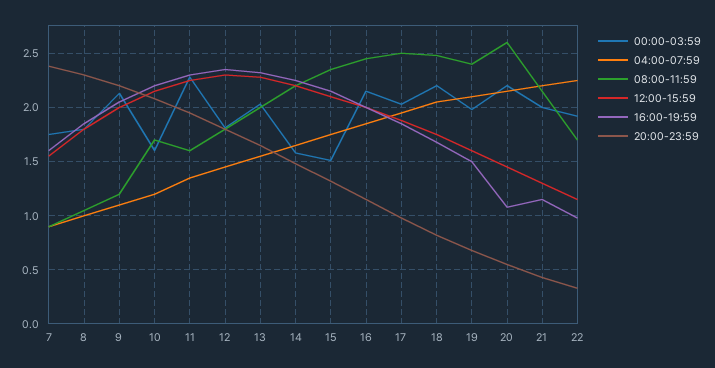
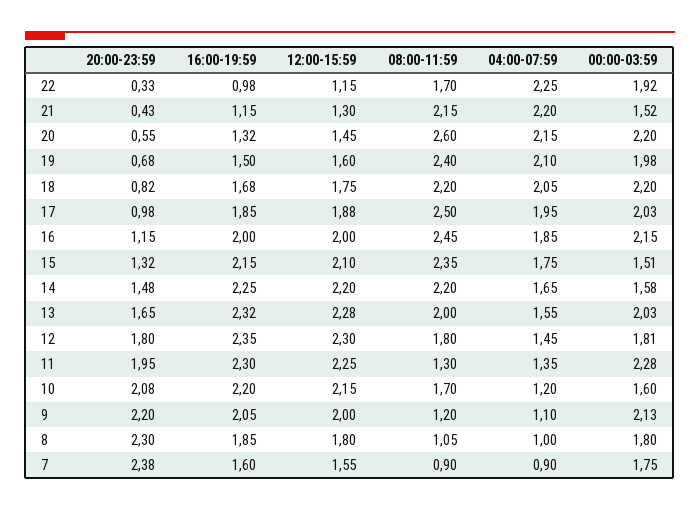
  {
    "00:00-03:59": {
      "7": 1.75,
      "8": 1.8,
      "9": 2.13,
      "10": 1.6,
      "11": 2.28,
      "12": 1.81,
      "13": 2.03,
      "14": 1.58,
      "15": 1.51,
      "16": 2.15,
      "17": 2.03,
      "18": 2.2,
      "19": 1.98,
      "20": 2.2,
-     "21": 2,
+     "21": 1.52,
      "22": 1.92
    },
    "04:00-07:59": {
      "7": 0.9,
      "8": 1,
      "9": 1.1,
      "10": 1.2,
      "11": 1.35,
      "12": 1.45,
      "13": 1.55,
      "14": 1.65,
      "15": 1.75,
      "16": 1.85,
      "17": 1.95,
      "18": 2.05,
      "19": 2.1,
      "20": 2.15,
      "21": 2.2,
      "22": 2.25
    },
    "08:00-11:59": {
      "7": 0.9,
      "8": 1.05,
      "9": 1.2,
      "10": 1.7,
-     "11": 1.6,
+     "11": 1.3,
      "12": 1.8,
      "13": 2,
      "14": 2.2,
      "15": 2.35,
      "16": 2.45,
      "17": 2.5,
-     "18": 2.5,
+     "18": 2.2,
      "19": 2.4,
      "20": 2.6,
      "21": 2.15,
      "22": 1.7
    },
    "12:00-15:59": {
      "7": 1.55,
      "8": 1.8,
      "9": 2,
      "10": 2.15,
      "11": 2.25,
      "12": 2.3,
      "13": 2.28,
      "14": 2.2,
      "15": 2.1,
      "16": 2,
      "17": 1.88,
      "18": 1.75,
      "19": 1.6,
      "20": 1.45,
      "21": 1.3,
      "22": 1.15
    },
    "16:00-19:59": {
      "7": 1.6,
      "8": 1.85,
      "9": 2.05,
      "10": 2.2,
      "11": 2.3,
      "12": 2.35,
      "13": 2.32,
      "14": 2.25,
      "15": 2.15,
      "16": 2,
      "17": 1.85,
      "18": 1.68,
      "19": 1.5,
-     "20": 1.1,
+     "20": 1.32,
      "21": 1.15,
      "22": 0.98
    },
    "20:00-23:59": {
      "7": 2.38,
      "8": 2.3,
      "9": 2.2,
      "10": 2.08,
      "11": 1.95,
      "12": 1.8,
      "13": 1.65,
      "14": 1.48,
      "15": 1.32,
      "16": 1.15,
      "17": 0.98,
      "18": 0.82,
      "19": 0.68,
      "20": 0.55,
      "21": 0.43,
      "22": 0.33
    }
  }

